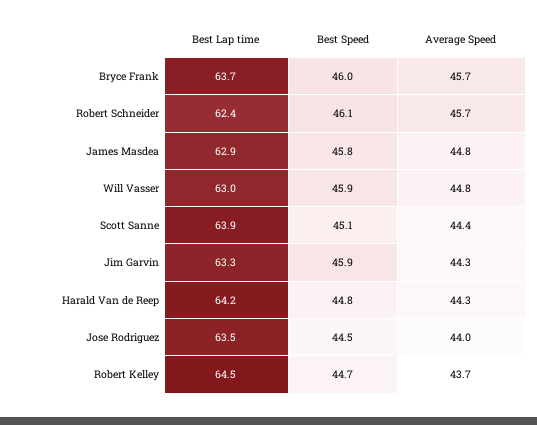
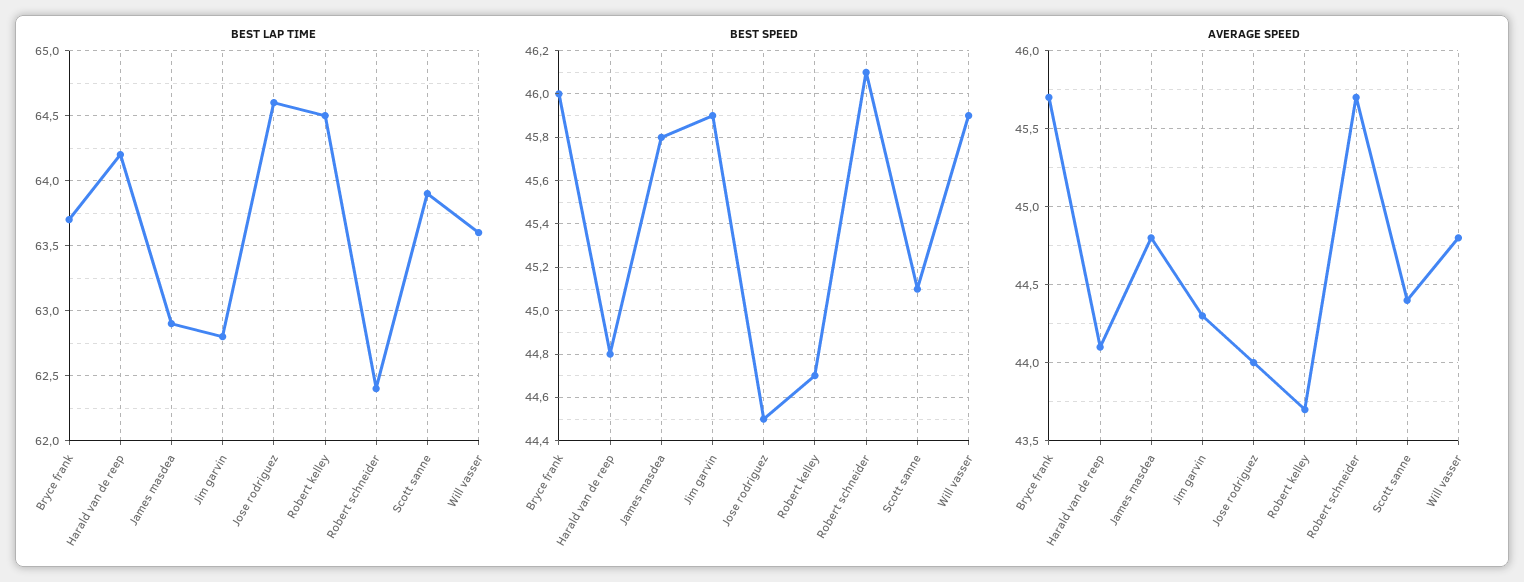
  {
    "Best Lap time": {
      "Bryce Frank": 63.7,
      "Robert Schneider": 62.4,
      "James Masdea": 62.9,
-     "Will Vasser": 63,
+     "Will Vasser": 63.6,
      "Scott Sanne": 63.9,
-     "Jim Garvin": 63.3,
+     "Jim Garvin": 62.8,
      "Harald Van de Reep": 64.2,
-     "Jose Rodriguez": 63.5,
+     "Jose Rodriguez": 64.6,
      "Robert Kelley": 64.5
    },
    "Best Speed": {
      "Bryce Frank": 46,
      "Robert Schneider": 46.1,
      "James Masdea": 45.8,
      "Will Vasser": 45.9,
      "Scott Sanne": 45.1,
      "Jim Garvin": 45.9,
      "Harald Van de Reep": 44.8,
      "Jose Rodriguez": 44.5,
      "Robert Kelley": 44.7
    },
    "Average Speed": {
      "Bryce Frank": 45.7,
      "Robert Schneider": 45.7,
      "James Masdea": 44.8,
      "Will Vasser": 44.8,
      "Scott Sanne": 44.4,
      "Jim Garvin": 44.3,
-     "Harald Van de Reep": 44.3,
+     "Harald Van de Reep": 44.1,
      "Jose Rodriguez": 44,
      "Robert Kelley": 43.7
    }
  }

